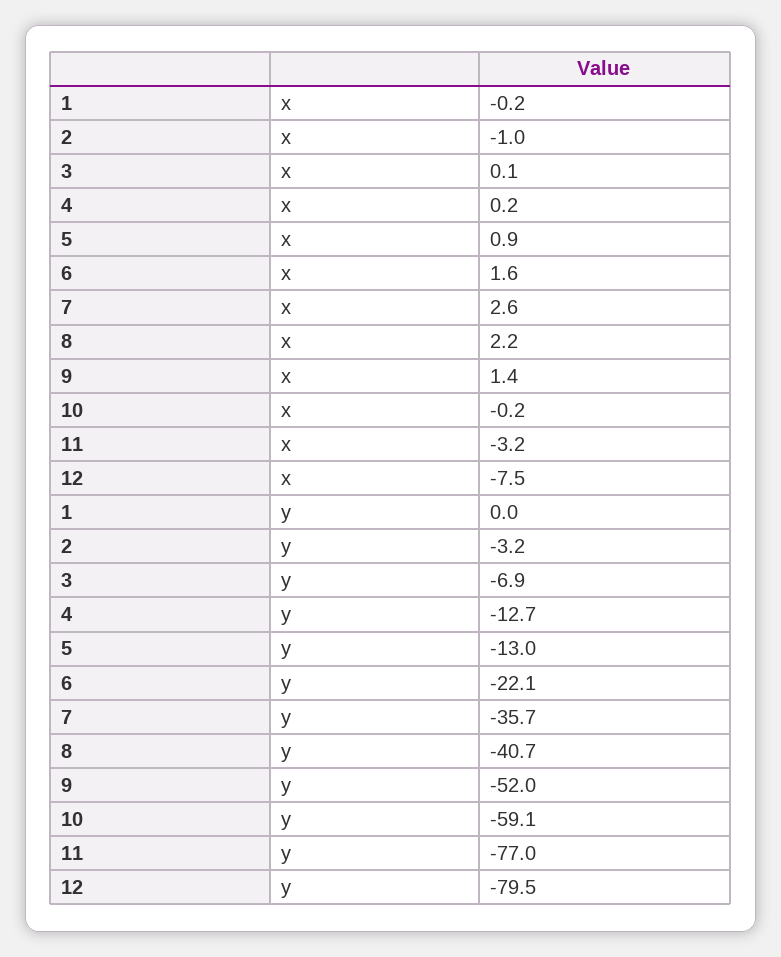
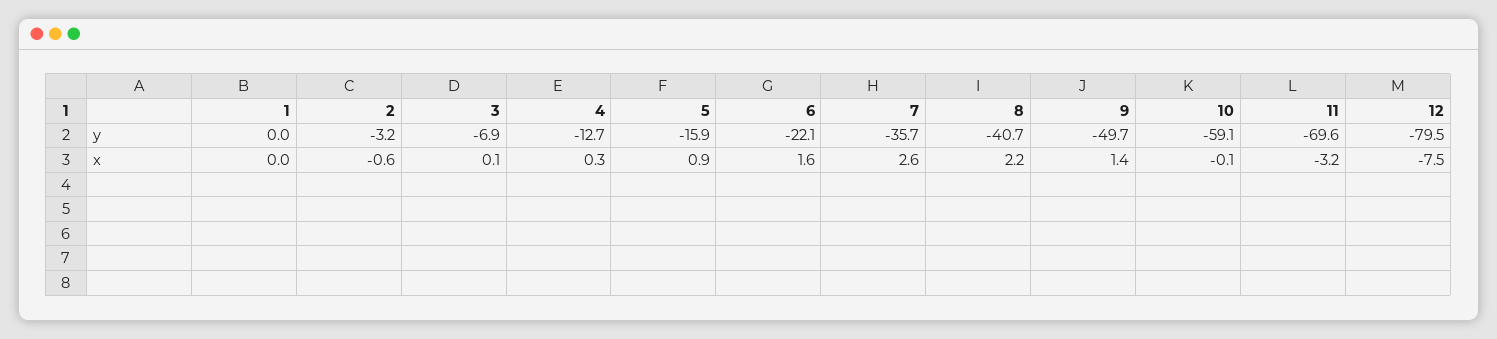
  {
    "1": {
-     "x": -0.2,
+     "x": 0,
      "y": 0
    },
    "2": {
-     "x": -1,
+     "x": -0.6,
      "y": -3.2
    },
    "3": {
      "x": 0.1,
      "y": -6.9
    },
    "4": {
-     "x": 0.2,
+     "x": 0.3,
      "y": -12.7
    },
    "5": {
      "x": 0.9,
-     "y": -13
+     "y": -15.9
    },
    "6": {
      "x": 1.6,
      "y": -22.1
    },
    "7": {
      "x": 2.6,
      "y": -35.7
    },
    "8": {
      "x": 2.2,
      "y": -40.7
    },
    "9": {
      "x": 1.4,
-     "y": -52
+     "y": -49.7
    },
    "10": {
-     "x": -0.2,
+     "x": -0.1,
      "y": -59.1
    },
    "11": {
      "x": -3.2,
-     "y": -77
+     "y": -69.6
    },
    "12": {
      "x": -7.5,
      "y": -79.5
    }
  }

